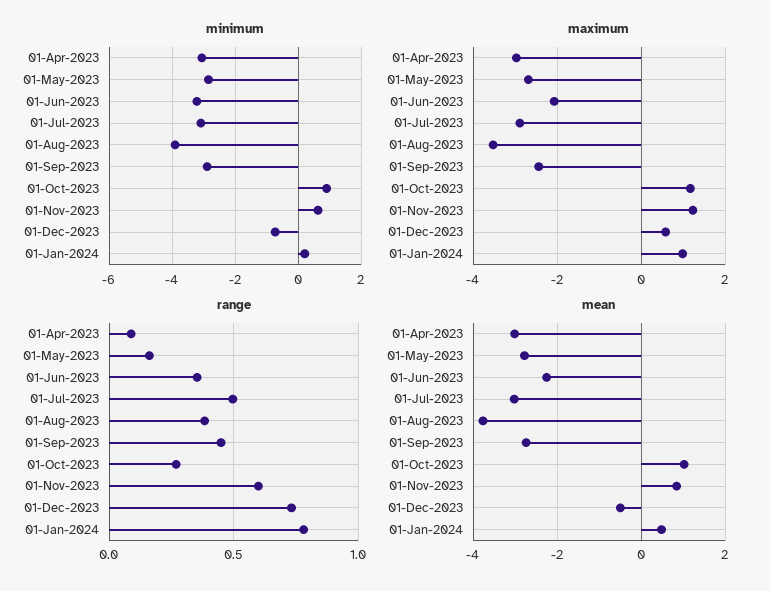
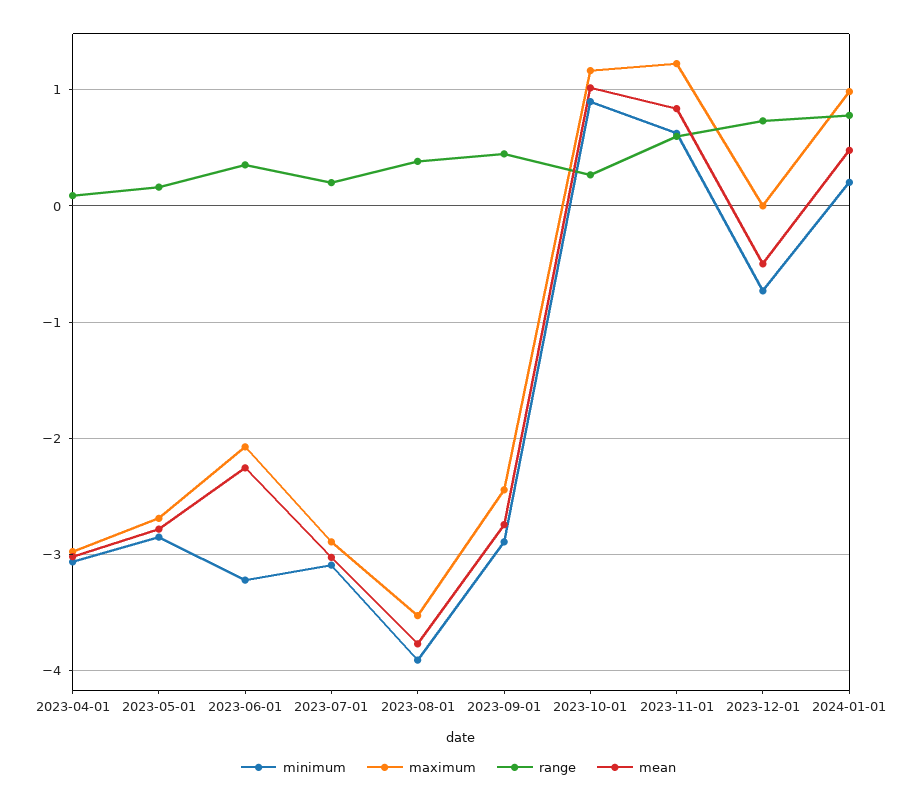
  {
    "minimum": {
      "01-Apr-2023": -3.1,
      "01-May-2023": -2.8,
      "01-Jun-2023": -3.2,
      "01-Jul-2023": -3.1,
      "01-Aug-2023": -3.9,
      "01-Sep-2023": -2.9,
      "01-Oct-2023": 0.9,
      "01-Nov-2023": 0.6,
      "01-Dec-2023": -0.7,
      "01-Jan-2024": 0.2
    },
    "maximum": {
      "01-Apr-2023": -3,
      "01-May-2023": -2.7,
      "01-Jun-2023": -2.1,
      "01-Jul-2023": -2.9,
      "01-Aug-2023": -3.5,
      "01-Sep-2023": -2.4,
      "01-Oct-2023": 1.2,
      "01-Nov-2023": 1.2,
-     "01-Dec-2023": 0.6,
+     "01-Dec-2023": 0,
      "01-Jan-2024": 1
    },
    "range": {
      "01-Apr-2023": 0.1,
      "01-May-2023": 0.15,
      "01-Jun-2023": 0.35,
-     "01-Jul-2023": 0.5,
+     "01-Jul-2023": 0.2,
      "01-Aug-2023": 0.4,
      "01-Sep-2023": 0.45,
      "01-Oct-2023": 0.25,
      "01-Nov-2023": 0.6,
      "01-Dec-2023": 0.75,
      "01-Jan-2024": 0.8
    },
    "mean": {
      "01-Apr-2023": -3,
      "01-May-2023": -2.8,
      "01-Jun-2023": -2.3,
      "01-Jul-2023": -3,
      "01-Aug-2023": -3.8,
      "01-Sep-2023": -2.7,
      "01-Oct-2023": 1,
      "01-Nov-2023": 0.8,
      "01-Dec-2023": -0.5,
      "01-Jan-2024": 0.5
    }
  }

